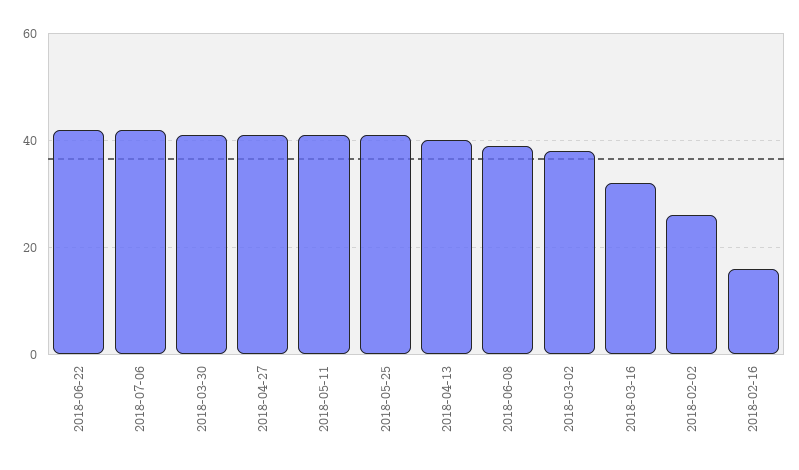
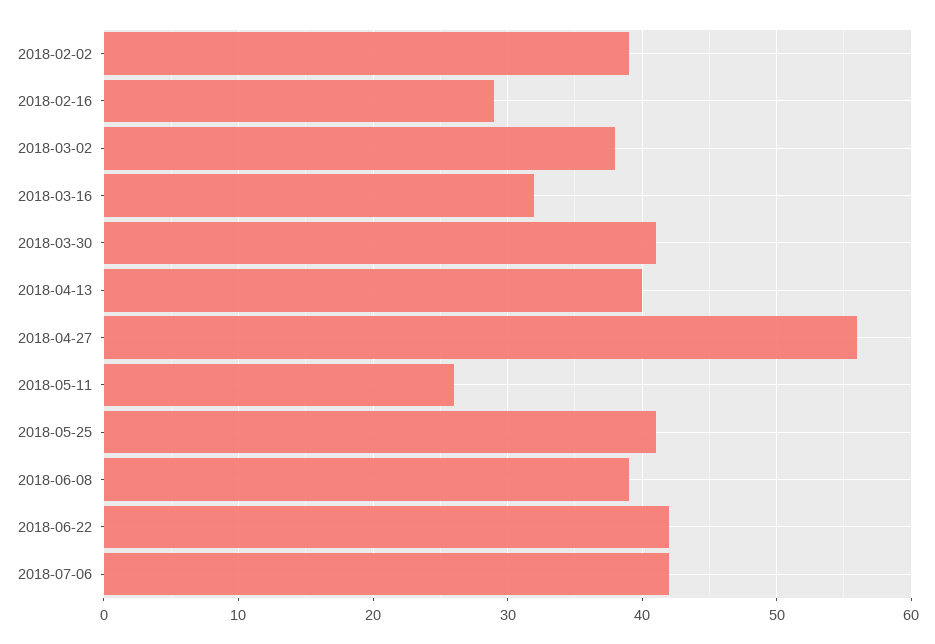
  {
    "2018-06-22": 42,
    "2018-07-06": 42,
    "2018-03-30": 41,
-   "2018-04-27": 40,
+   "2018-04-27": 56,
-   "2018-05-11": 40,
+   "2018-05-11": 26,
    "2018-05-25": 41,
    "2018-04-13": 40,
    "2018-06-08": 39,
    "2018-03-02": 38,
    "2018-03-16": 32,
-   "2018-02-02": 25,
+   "2018-02-02": 39,
-   "2018-02-16": 15
+   "2018-02-16": 29
  }

